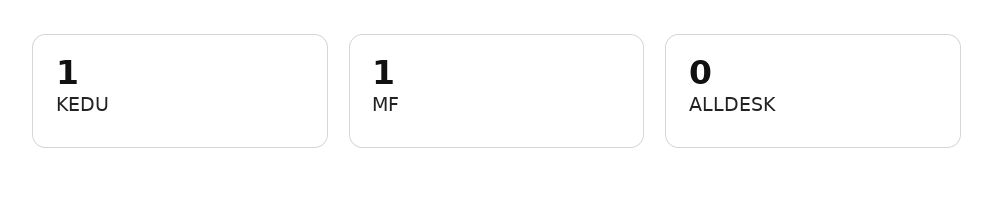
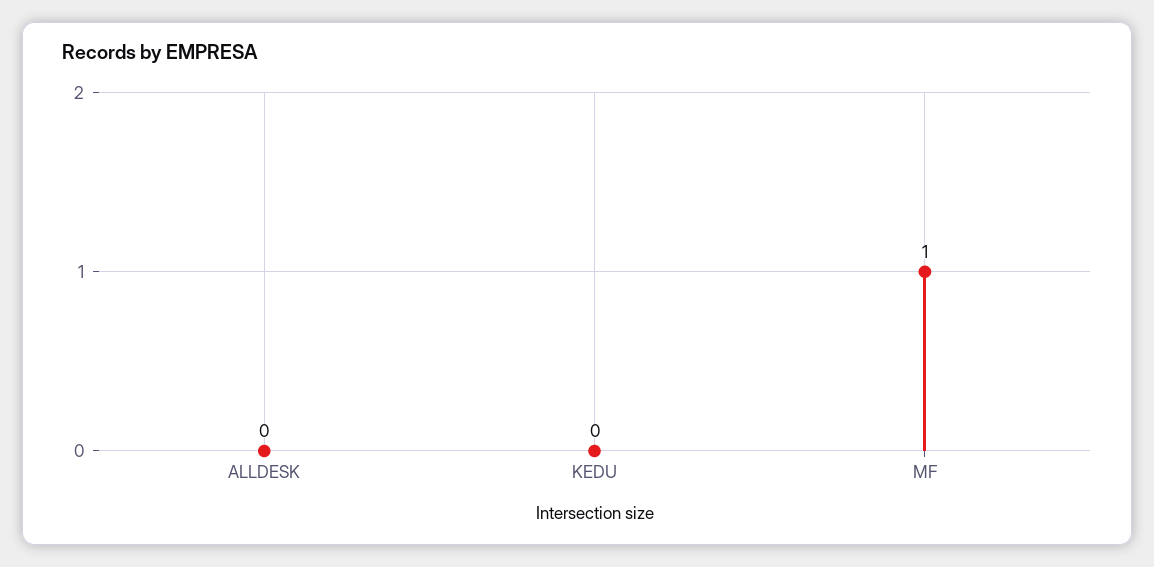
  {
-   "KEDU": 1,
+   "KEDU": 0,
    "MF": 1,
    "ALLDESK": 0
  }

